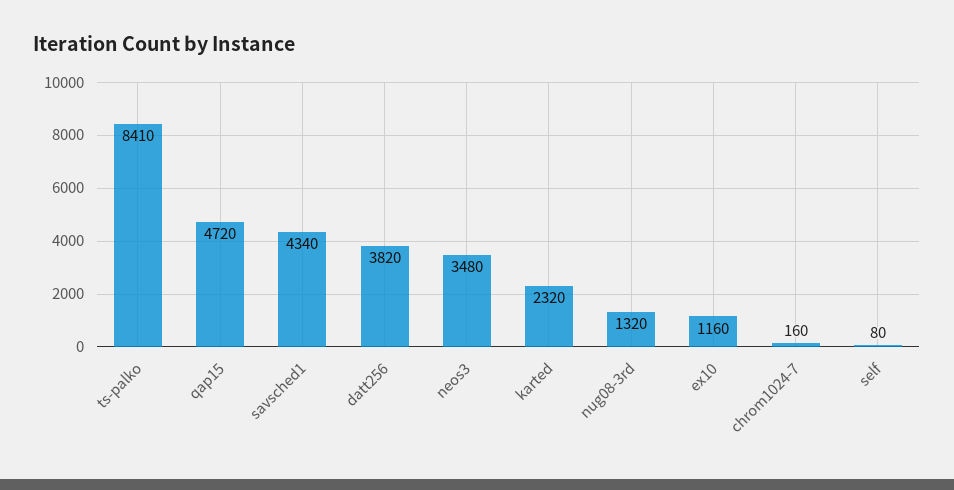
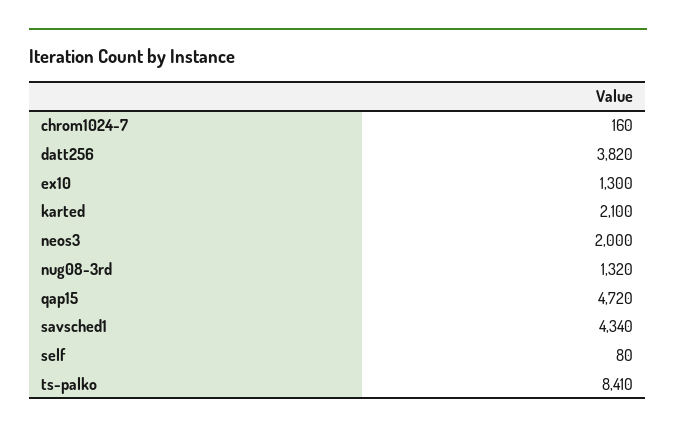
  {
    "ts-palko": 8410,
    "qap15": 4720,
    "savsched1": 4340,
    "datt256": 3820,
-   "neos3": 3480,
+   "neos3": 2000,
-   "karted": 2320,
+   "karted": 2100,
    "nug08-3rd": 1320,
-   "ex10": 1160,
+   "ex10": 1300,
    "chrom1024-7": 160,
    "self": 80
  }

